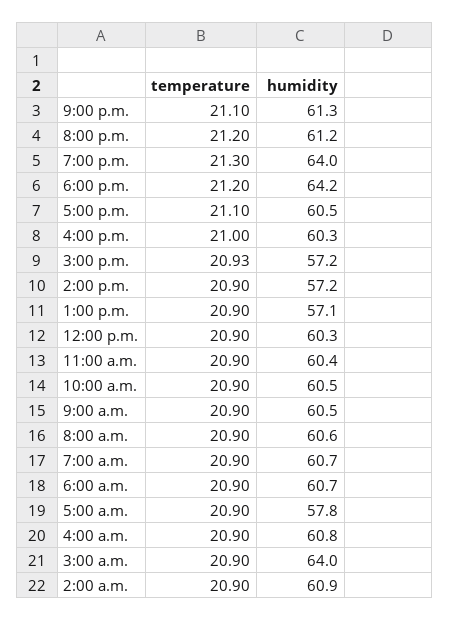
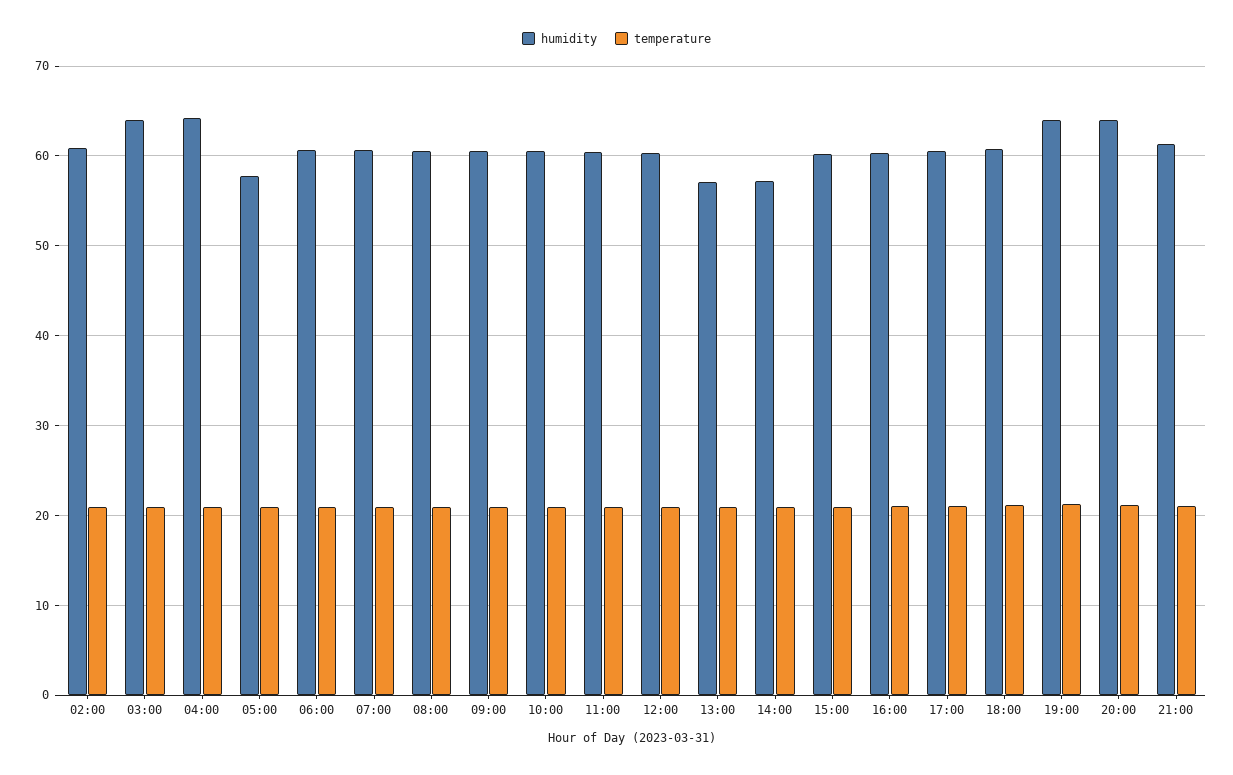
  {
    "temperature": {
      "9:00 p.m.": 21.1,
      "8:00 p.m.": 21.2,
      "7:00 p.m.": 21.3,
      "6:00 p.m.": 21.2,
      "5:00 p.m.": 21.1,
      "4:00 p.m.": 21,
      "3:00 p.m.": 20.93,
      "2:00 p.m.": 20.9,
      "1:00 p.m.": 20.9,
      "12:00 p.m.": 20.9,
      "11:00 a.m.": 20.9,
      "10:00 a.m.": 20.9,
      "9:00 a.m.": 20.9,
      "8:00 a.m.": 20.9,
      "7:00 a.m.": 20.9,
      "6:00 a.m.": 20.9,
      "5:00 a.m.": 20.9,
      "4:00 a.m.": 20.9,
      "3:00 a.m.": 20.9,
      "2:00 a.m.": 20.9
    },
    "humidity": {
      "9:00 p.m.": 61.3,
-     "8:00 p.m.": 61.2,
+     "8:00 p.m.": 64,
      "7:00 p.m.": 64,
-     "6:00 p.m.": 64.2,
+     "6:00 p.m.": 61,
      "5:00 p.m.": 60.5,
      "4:00 p.m.": 60.3,
-     "3:00 p.m.": 57.2,
+     "3:00 p.m.": 60,
      "2:00 p.m.": 57.2,
      "1:00 p.m.": 57.1,
      "12:00 p.m.": 60.3,
      "11:00 a.m.": 60.4,
      "10:00 a.m.": 60.5,
      "9:00 a.m.": 60.5,
      "8:00 a.m.": 60.6,
      "7:00 a.m.": 60.7,
      "6:00 a.m.": 60.7,
      "5:00 a.m.": 57.8,
-     "4:00 a.m.": 60.8,
+     "4:00 a.m.": 64,
      "3:00 a.m.": 64,
      "2:00 a.m.": 60.9
    }
  }

